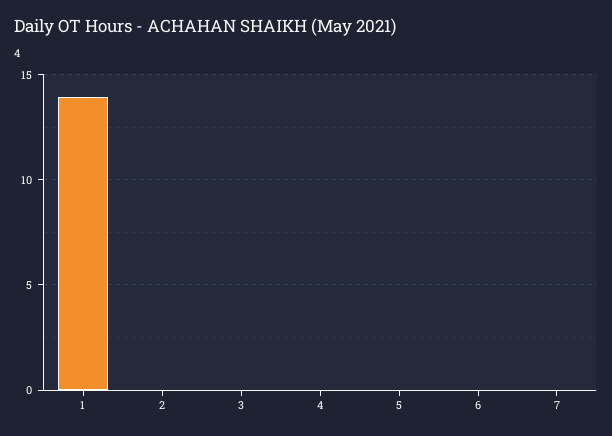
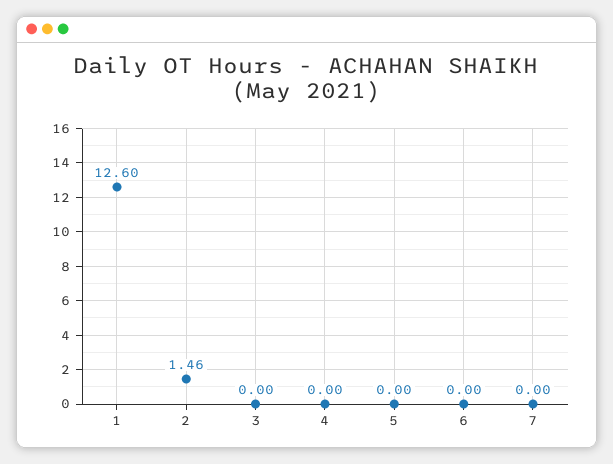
  {
-   "1": 14,
+   "1": 12.6,
-   "2": 0,
+   "2": 1.46,
    "3": 0,
    "4": 0,
    "5": 0,
    "6": 0,
    "7": 0
  }

